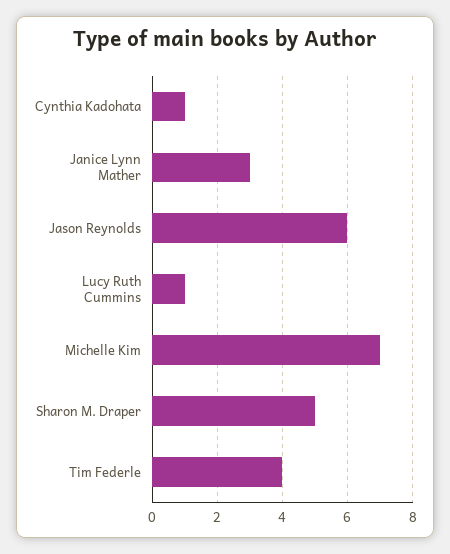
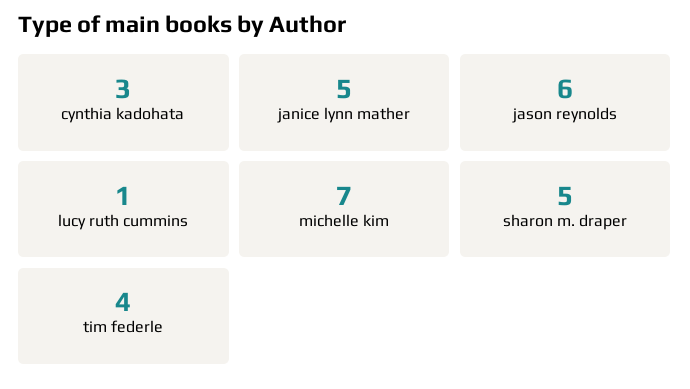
  {
-   "Cynthia Kadohata": 1,
+   "Cynthia Kadohata": 3,
-   "Janice Lynn Mather": 3,
+   "Janice Lynn Mather": 5,
    "Jason Reynolds": 6,
    "Lucy Ruth Cummins": 1,
    "Michelle Kim": 7,
    "Sharon M. Draper": 5,
    "Tim Federle": 4
  }

